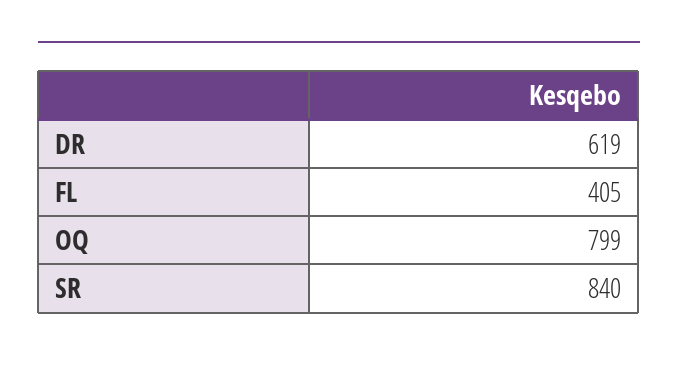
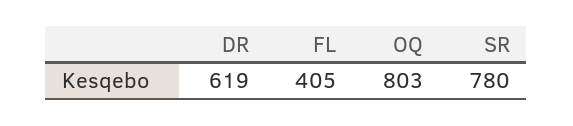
  {
    "DR": 619,
    "FL": 405,
-   "OQ": 799,
+   "OQ": 803,
-   "SR": 840
+   "SR": 780
  }

